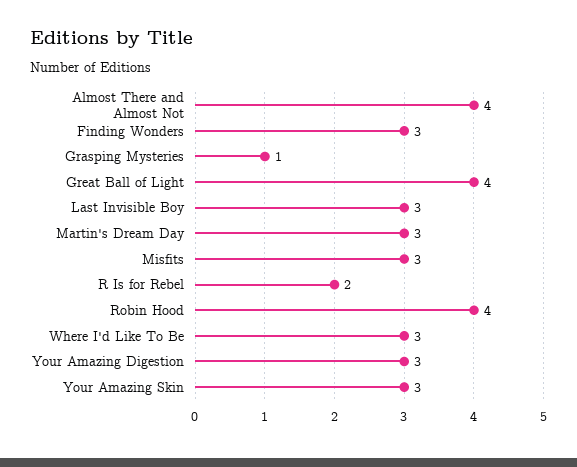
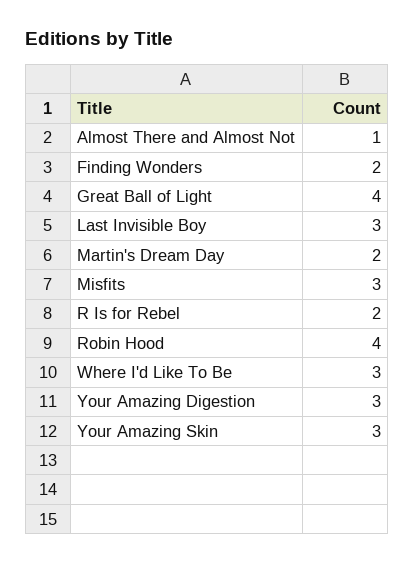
  {
-   "Almost There and Almost Not": 4,
+   "Almost There and Almost Not": 1,
-   "Finding Wonders": 3,
+   "Finding Wonders": 2,
-   "Grasping Mysteries": 1,
    "Great Ball of Light": 4,
    "Last Invisible Boy": 3,
-   "Martin's Dream Day": 3,
+   "Martin's Dream Day": 2,
    "Misfits": 3,
    "R Is for Rebel": 2,
    "Robin Hood": 4,
    "Where I'd Like To Be": 3,
    "Your Amazing Digestion": 3,
    "Your Amazing Skin": 3
  }

